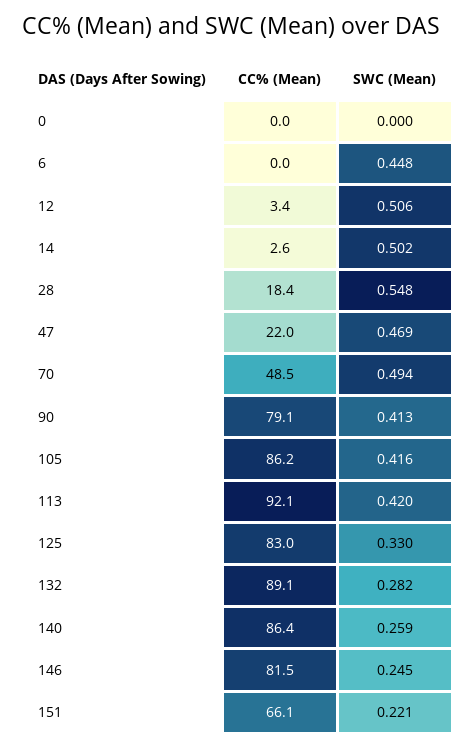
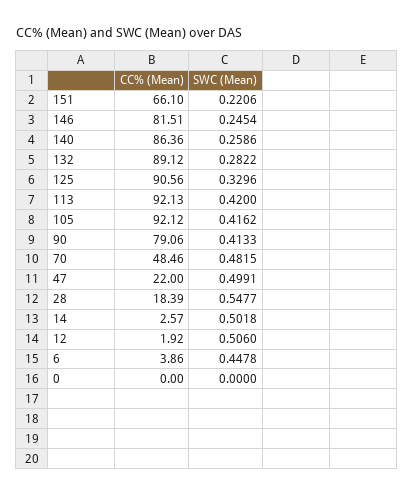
  {
    "CC% (Mean)": {
      "0": 0,
-     "6": 0,
+     "6": 3.86,
-     "12": 3.4,
+     "12": 1.92,
      "14": 2.57,
      "28": 18.39,
      "47": 22,
      "70": 48.46,
      "90": 79.06,
-     "105": 86.2,
+     "105": 92.12,
      "113": 92.13,
-     "125": 83,
+     "125": 90.56,
      "132": 89.12,
      "140": 86.36,
      "146": 81.51,
      "151": 66.1
    },
    "SWC (Mean)": {
      "0": 0,
      "6": 0.4478,
      "12": 0.506,
      "14": 0.5018,
      "28": 0.5477,
-     "47": 0.469,
+     "47": 0.4991,
-     "70": 0.494,
+     "70": 0.4815,
      "90": 0.4133,
      "105": 0.4162,
      "113": 0.42,
      "125": 0.3296,
      "132": 0.2822,
      "140": 0.2586,
      "146": 0.2454,
      "151": 0.2206
    }
  }

